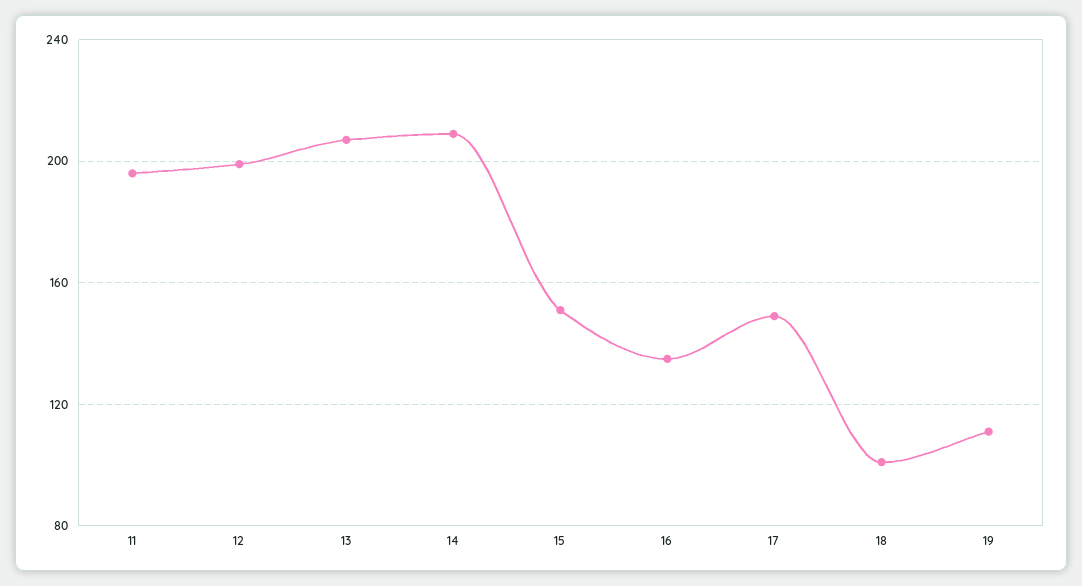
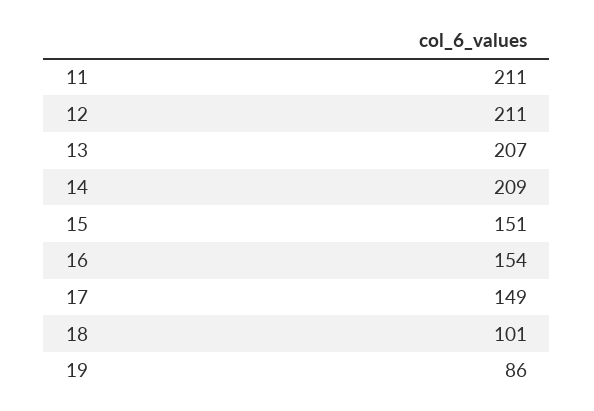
  {
-   "11": 195,
+   "11": 211,
-   "12": 200,
+   "12": 211,
    "13": 207,
    "14": 209,
    "15": 151,
-   "16": 135,
+   "16": 154,
    "17": 149,
    "18": 101,
-   "19": 110
+   "19": 86
  }

